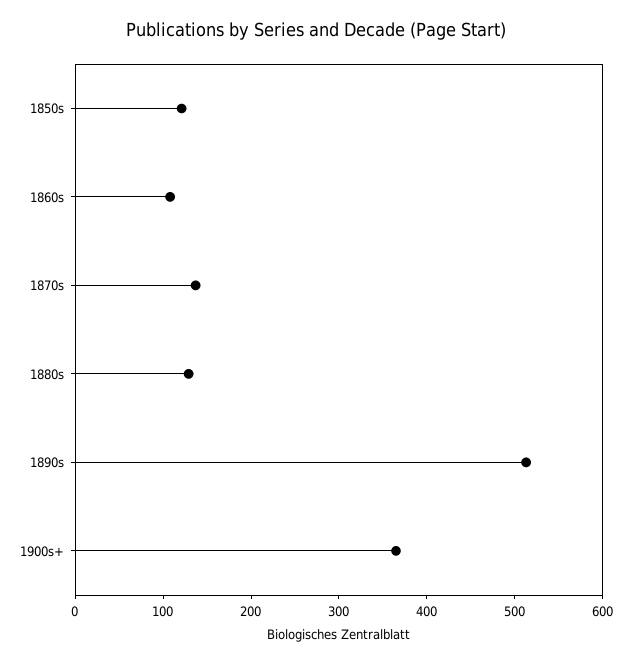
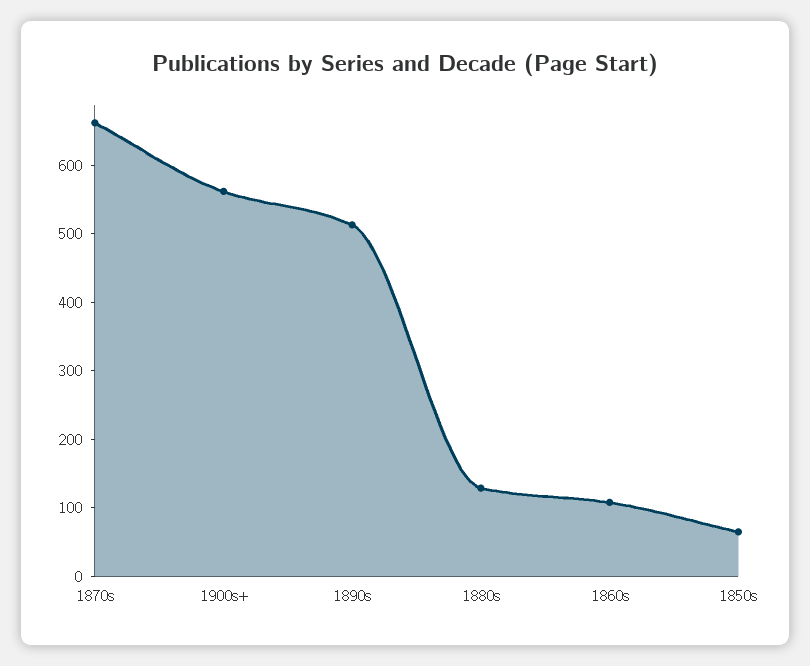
  {
-   "1850s": 120,
+   "1850s": 60,
    "1860s": 100,
-   "1870s": 140,
+   "1870s": 660,
    "1880s": 120,
    "1890s": 520,
-   "1900s+": 360
+   "1900s+": 560
  }

